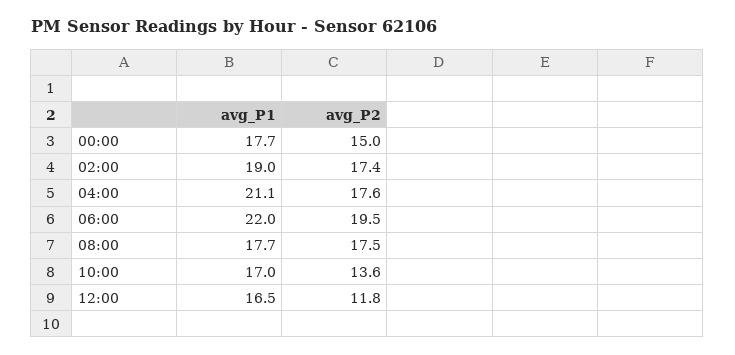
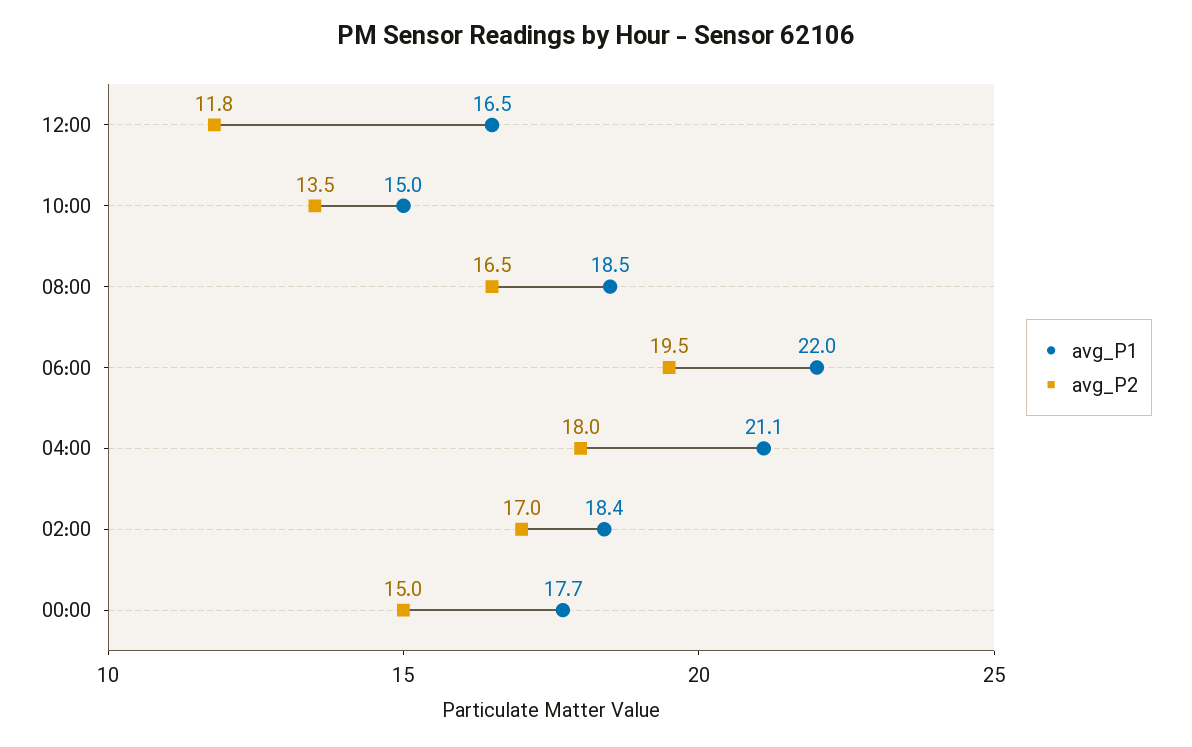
  {
    "avg_P1": {
      "00:00": 17.7,
-     "02:00": 19,
+     "02:00": 18.4,
      "04:00": 21.1,
      "06:00": 22,
-     "08:00": 17.7,
+     "08:00": 18.5,
-     "10:00": 17,
+     "10:00": 15,
      "12:00": 16.5
    },
    "avg_P2": {
      "00:00": 15,
-     "02:00": 17.4,
+     "02:00": 17,
-     "04:00": 17.6,
+     "04:00": 18,
      "06:00": 19.5,
-     "08:00": 17.5,
+     "08:00": 16.5,
-     "10:00": 13.6,
+     "10:00": 13.5,
      "12:00": 11.8
    }
  }

